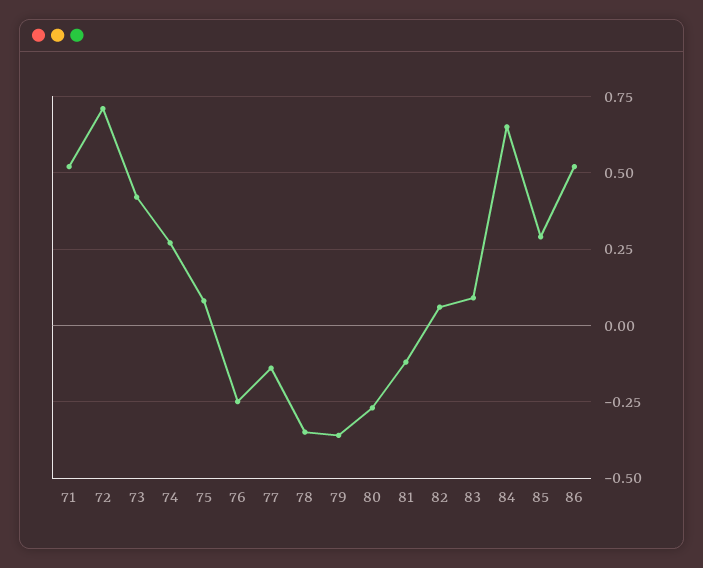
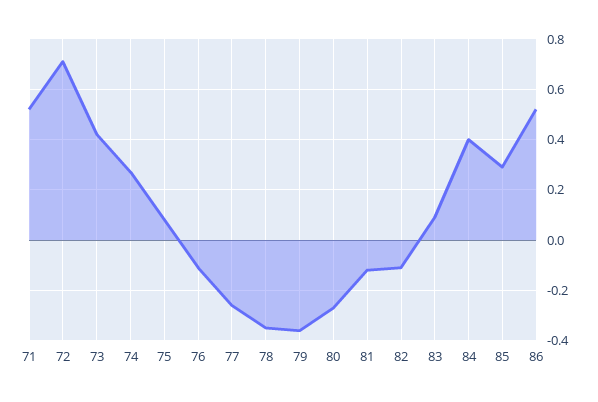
  {
    "71": 0.5,
    "72": 0.7,
    "73": 0.4,
    "74": 0.25,
    "75": 0.1,
-   "76": -0.25,
+   "76": -0.1,
-   "77": -0.15,
+   "77": -0.25,
    "78": -0.35,
    "79": -0.35,
    "80": -0.25,
    "81": -0.1,
-   "82": 0.05,
+   "82": -0.1,
    "83": 0.1,
-   "84": 0.65,
+   "84": 0.4,
    "85": 0.3,
    "86": 0.5
  }

